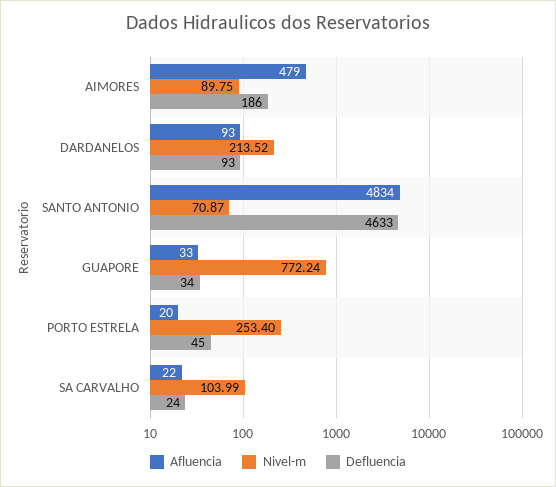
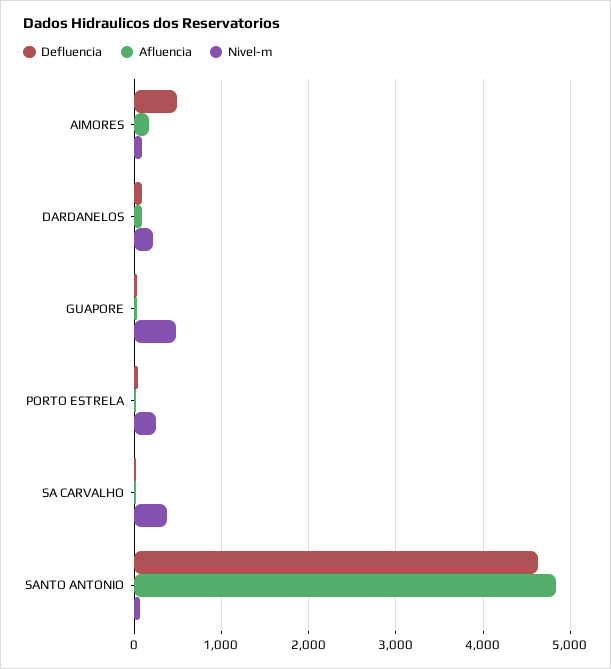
  {
    "Afluencia": {
-     "AIMORES": 479,
+     "AIMORES": 200,
      "DARDANELOS": 93,
      "SANTO ANTONIO": 4834,
      "GUAPORE": 33,
      "PORTO ESTRELA": 20,
      "SA CARVALHO": 22
    },
    "Nivel-m": {
      "AIMORES": 89.75,
      "DARDANELOS": 213.52,
      "SANTO ANTONIO": 70.87,
-     "GUAPORE": 772.24,
+     "GUAPORE": 500,
      "PORTO ESTRELA": 253.4,
-     "SA CARVALHO": 103.99
+     "SA CARVALHO": 400
    },
    "Defluencia": {
-     "AIMORES": 186,
+     "AIMORES": 500,
      "DARDANELOS": 93,
      "SANTO ANTONIO": 4633,
      "GUAPORE": 34,
      "PORTO ESTRELA": 45,
      "SA CARVALHO": 24
    }
  }

